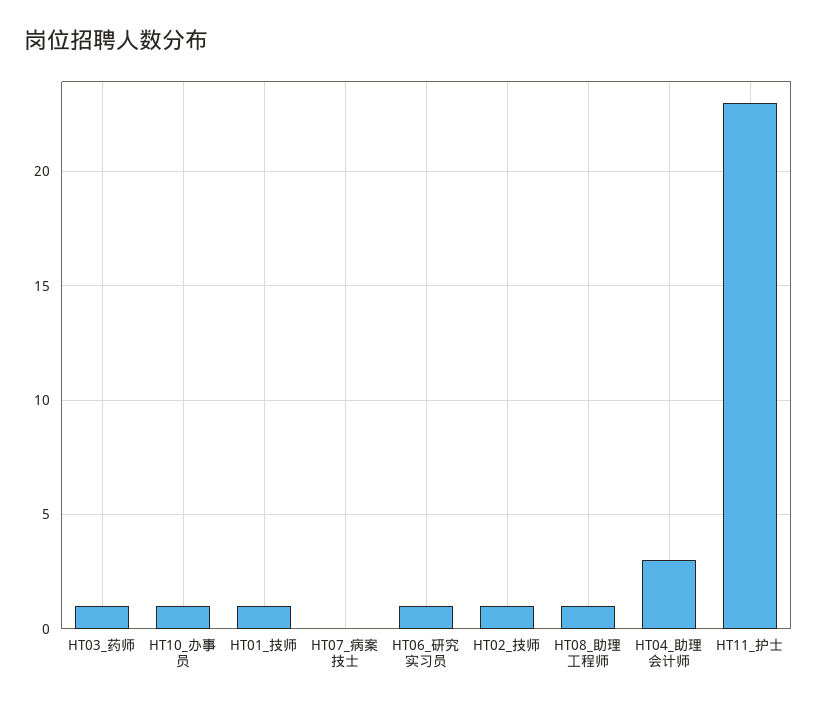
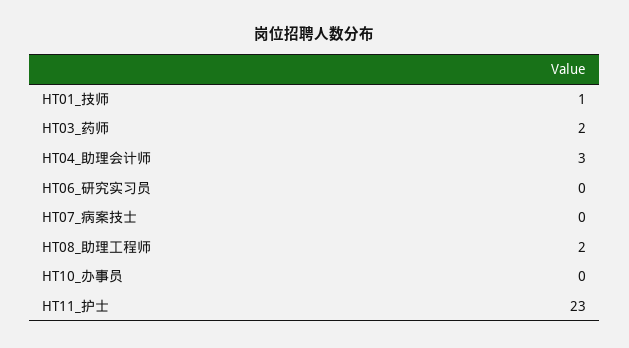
  {
-   "HT03_药师": 1,
+   "HT03_药师": 2,
-   "HT10_办事员": 1,
+   "HT10_办事员": 0,
    "HT01_技师": 1,
    "HT07_病案技士": 0,
-   "HT06_研究实习员": 1,
+   "HT06_研究实习员": 0,
-   "HT02_技师": 1,
-   "HT08_助理工程师": 1,
+   "HT08_助理工程师": 2,
    "HT04_助理会计师": 3,
    "HT11_护士": 23
  }

